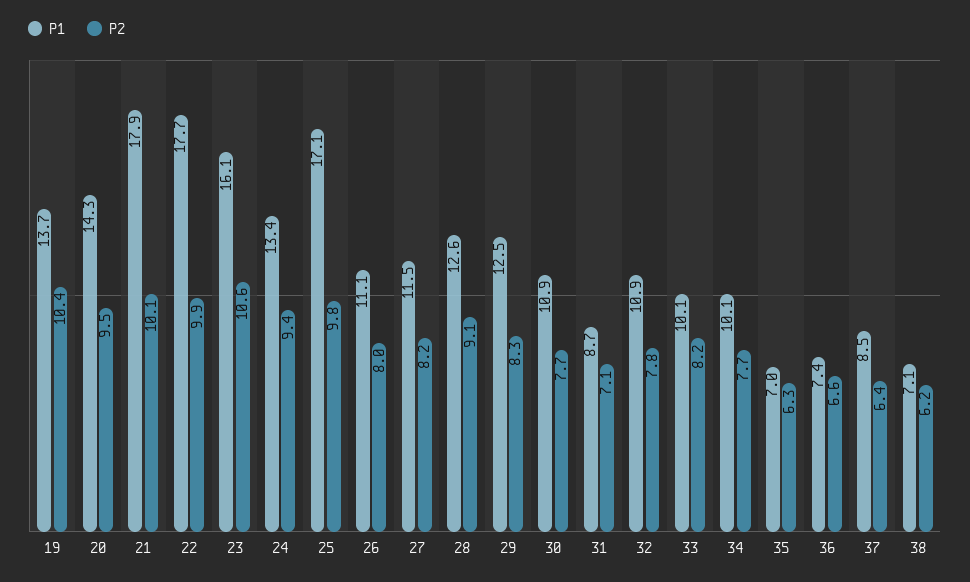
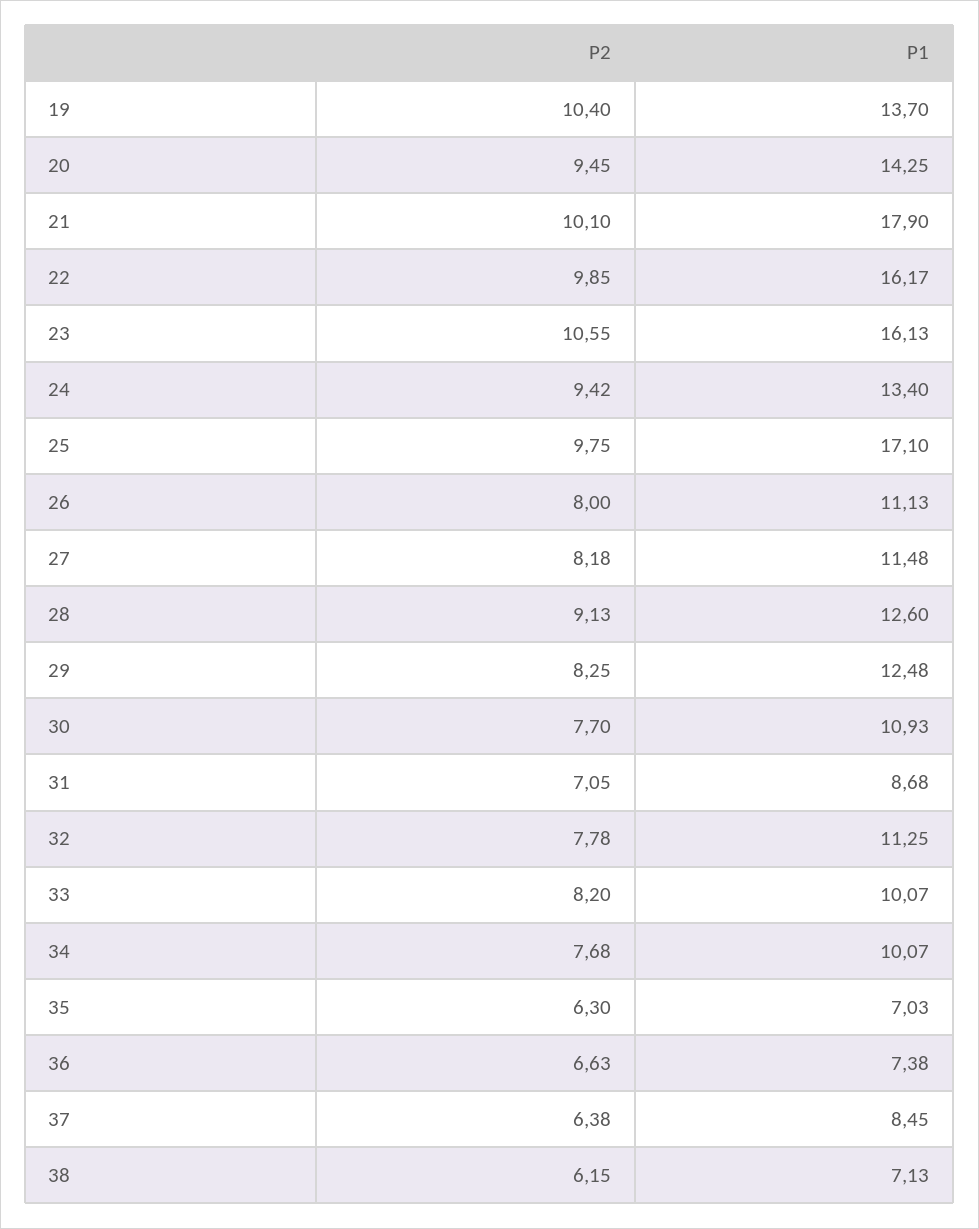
  {
    "P1": {
      "19": 13.7,
      "20": 14.25,
      "21": 17.9,
-     "22": 17.7,
+     "22": 16.17,
      "23": 16.13,
      "24": 13.4,
      "25": 17.1,
      "26": 11.13,
      "27": 11.48,
      "28": 12.6,
      "29": 12.48,
      "30": 10.93,
      "31": 8.68,
-     "32": 10.9,
+     "32": 11.25,
      "33": 10.07,
      "34": 10.07,
      "35": 7.03,
      "36": 7.38,
      "37": 8.45,
      "38": 7.13
    },
    "P2": {
      "19": 10.4,
      "20": 9.45,
      "21": 10.1,
      "22": 9.85,
      "23": 10.55,
      "24": 9.42,
      "25": 9.75,
      "26": 8,
      "27": 8.18,
      "28": 9.13,
      "29": 8.25,
      "30": 7.7,
      "31": 7.05,
      "32": 7.78,
      "33": 8.2,
      "34": 7.68,
      "35": 6.3,
      "36": 6.63,
      "37": 6.38,
      "38": 6.15
    }
  }

